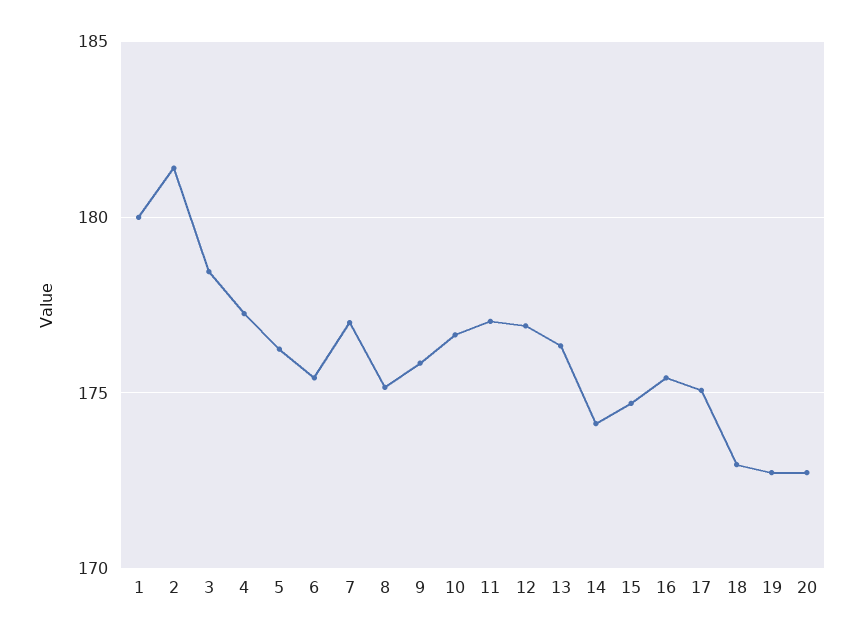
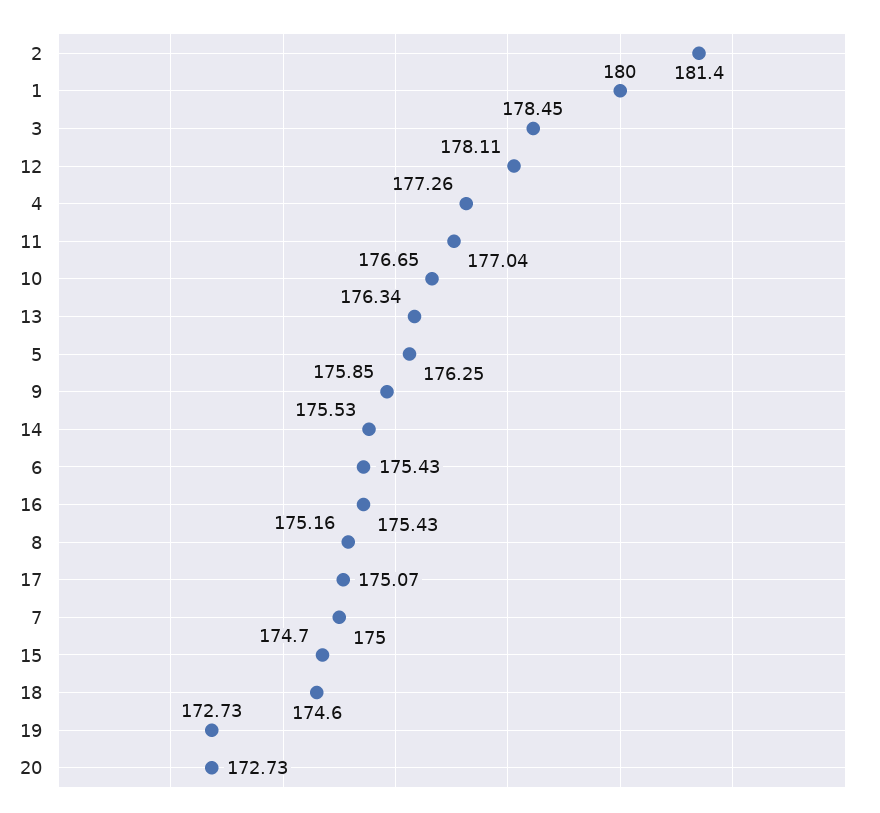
  {
    "1": 180,
    "2": 181.4,
    "3": 178.45,
    "4": 177.26,
    "5": 176.25,
    "6": 175.43,
-   "7": 177,
+   "7": 175,
    "8": 175.16,
    "9": 175.85,
    "10": 176.65,
    "11": 177.04,
-   "12": 177,
+   "12": 178.11,
    "13": 176.34,
-   "14": 174,
+   "14": 175.53,
    "15": 174.7,
    "16": 175.43,
    "17": 175.07,
-   "18": 173,
+   "18": 174.6,
    "19": 172.73,
    "20": 172.73
  }

